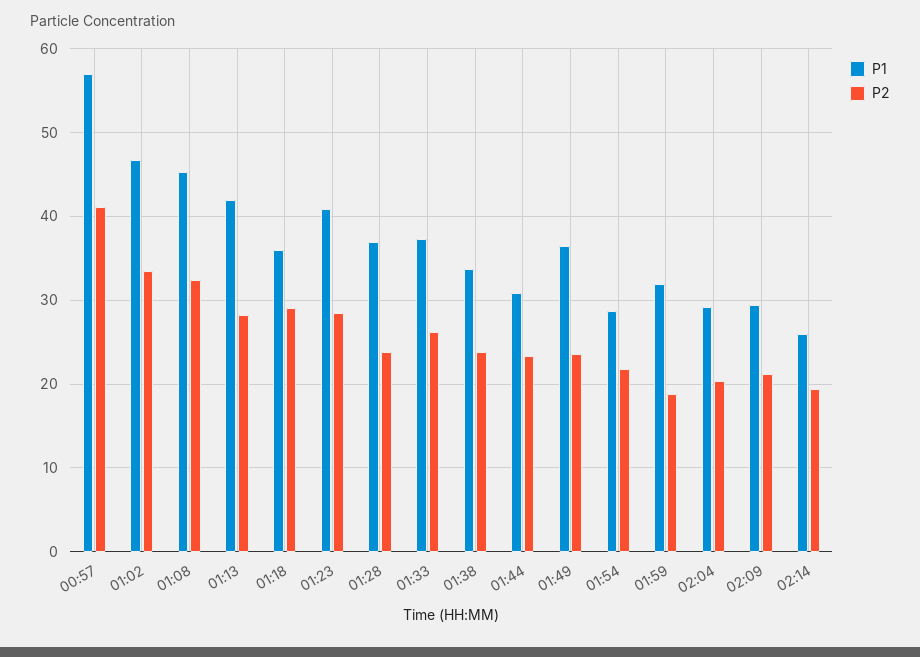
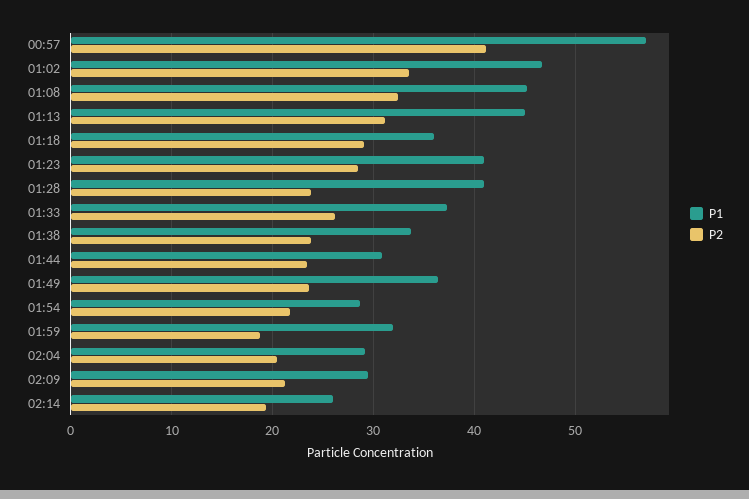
  {
    "P1": {
      "00:57": 57,
      "01:02": 47,
      "01:08": 45,
-     "01:13": 42,
+     "01:13": 45,
      "01:18": 36,
      "01:23": 41,
-     "01:28": 37,
+     "01:28": 41,
      "01:33": 37,
      "01:38": 34,
      "01:44": 31,
      "01:49": 36,
      "01:54": 29,
      "01:59": 32,
      "02:04": 29,
      "02:09": 29,
      "02:14": 26
    },
    "P2": {
      "00:57": 41,
      "01:02": 33,
      "01:08": 32,
-     "01:13": 28,
+     "01:13": 31,
      "01:18": 29,
      "01:23": 28,
      "01:28": 24,
      "01:33": 26,
      "01:38": 24,
      "01:44": 23,
      "01:49": 24,
      "01:54": 22,
      "01:59": 19,
      "02:04": 20,
      "02:09": 21,
      "02:14": 19
    }
  }

